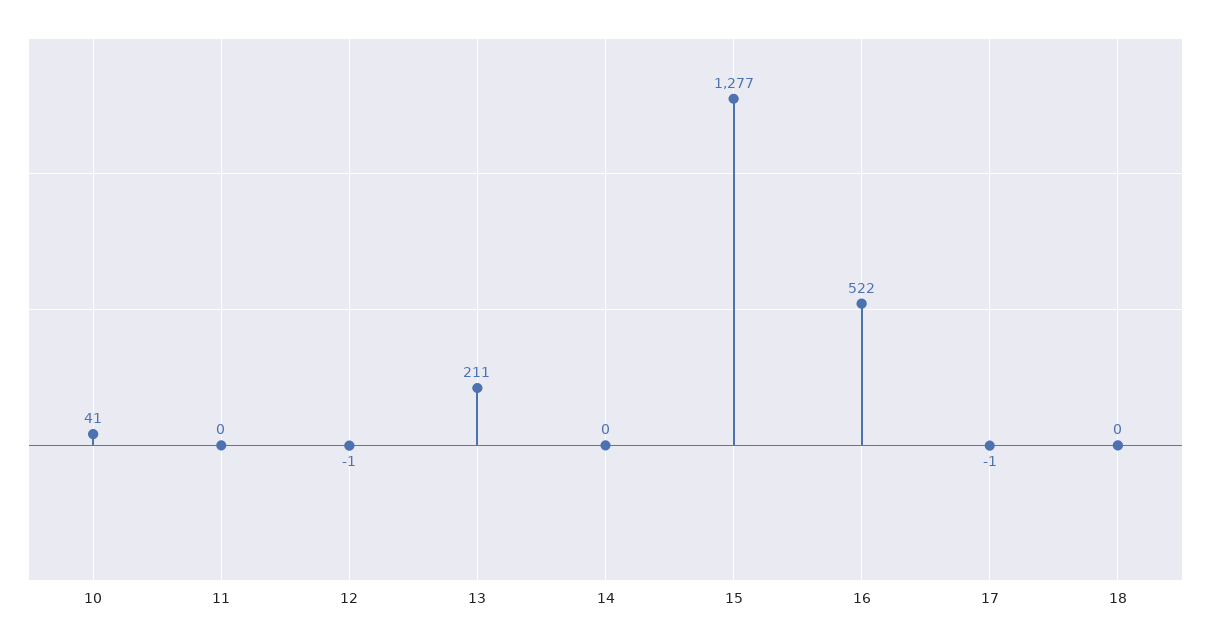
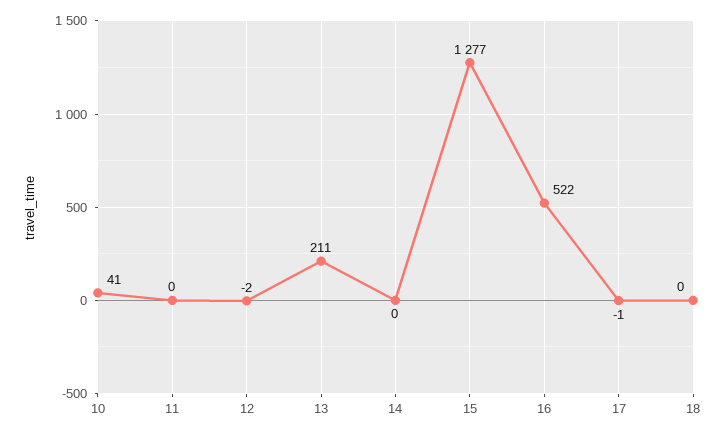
  {
    "10": 41,
    "11": 0,
-   "12": -1,
+   "12": -2,
    "13": 211,
    "14": 0,
    "15": 1277,
    "16": 522,
    "17": -1,
    "18": 0
  }

